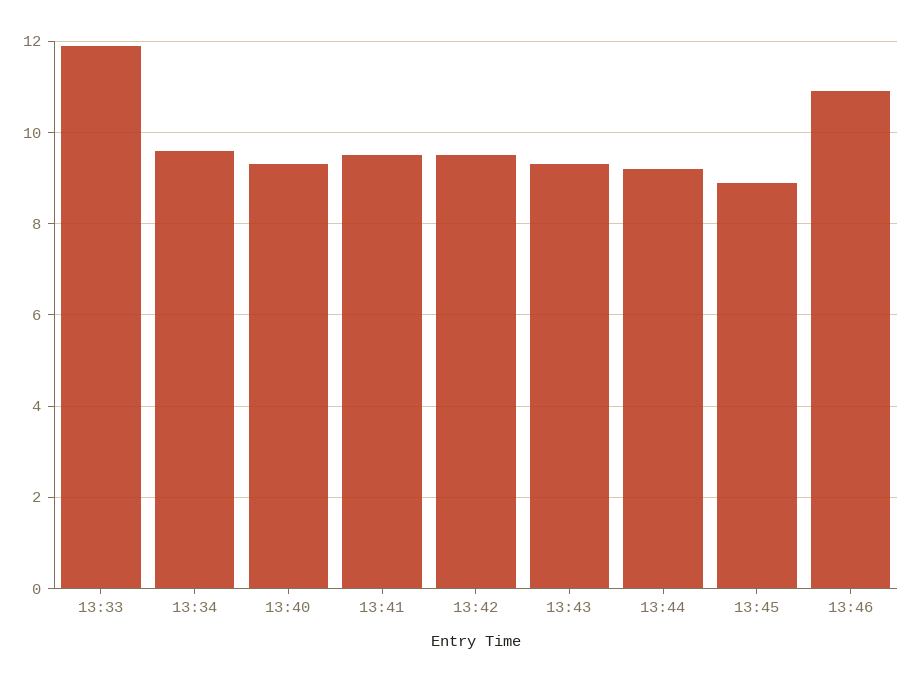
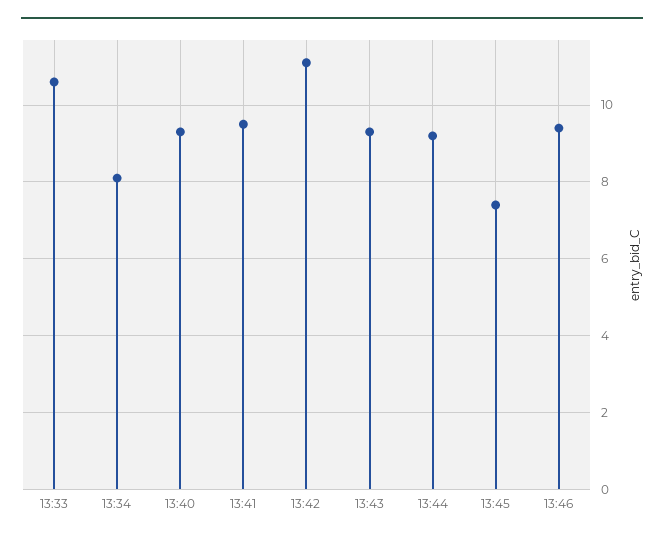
  {
-   "13:33": 12,
+   "13:33": 10.5,
-   "13:34": 9.5,
+   "13:34": 8,
    "13:40": 9.5,
    "13:41": 9.5,
-   "13:42": 9.5,
+   "13:42": 11,
    "13:43": 9.5,
    "13:44": 9,
-   "13:45": 9,
+   "13:45": 7.5,
-   "13:46": 11
+   "13:46": 9.5
  }

